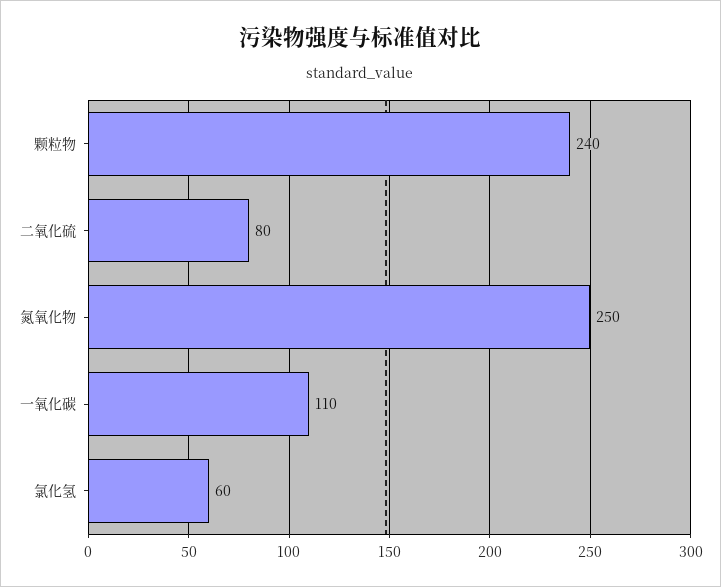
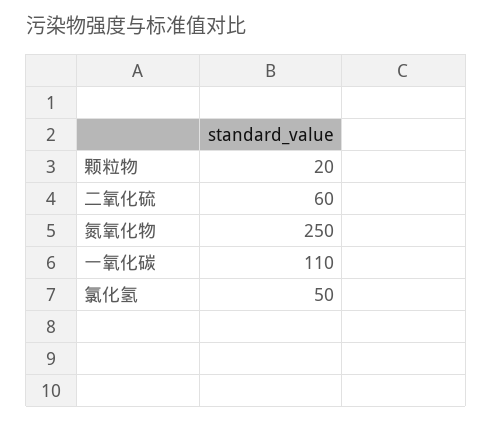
  {
-   "颗粒物": 240,
+   "颗粒物": 20,
-   "二氧化硫": 80,
+   "二氧化硫": 60,
    "氮氧化物": 250,
    "一氧化碳": 110,
-   "氯化氢": 60
+   "氯化氢": 50
  }

